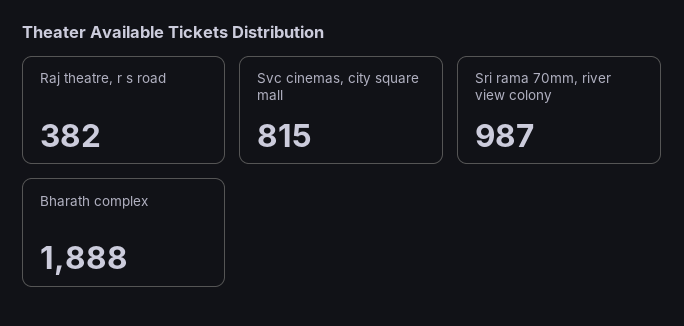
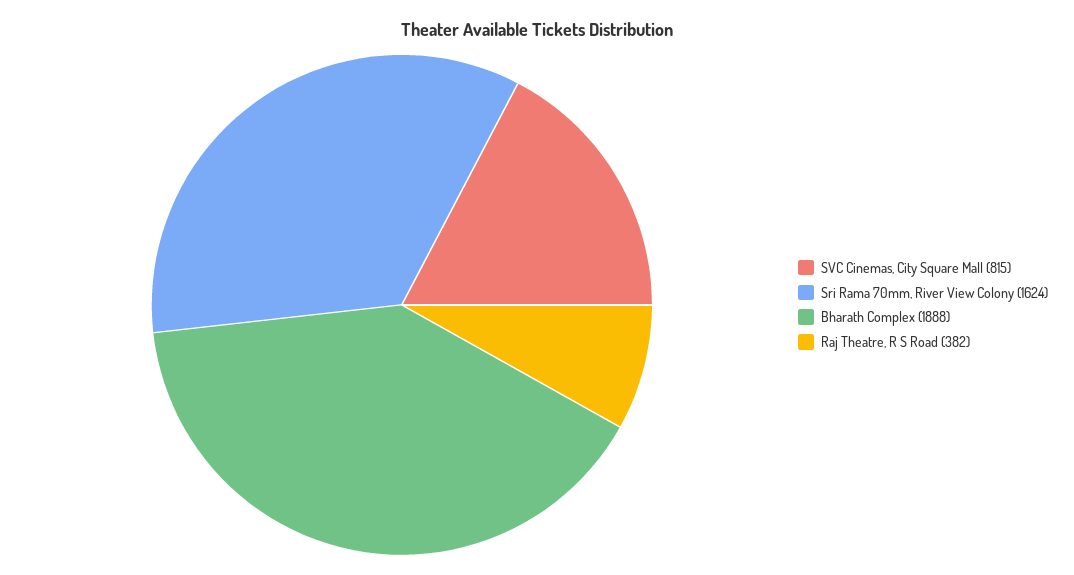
  {
    "Raj theatre, r s road": 382,
    "Svc cinemas, city square mall": 815,
-   "Sri rama 70mm, river view colony": 987,
+   "Sri rama 70mm, river view colony": 1624,
    "Bharath complex": 1888
  }

